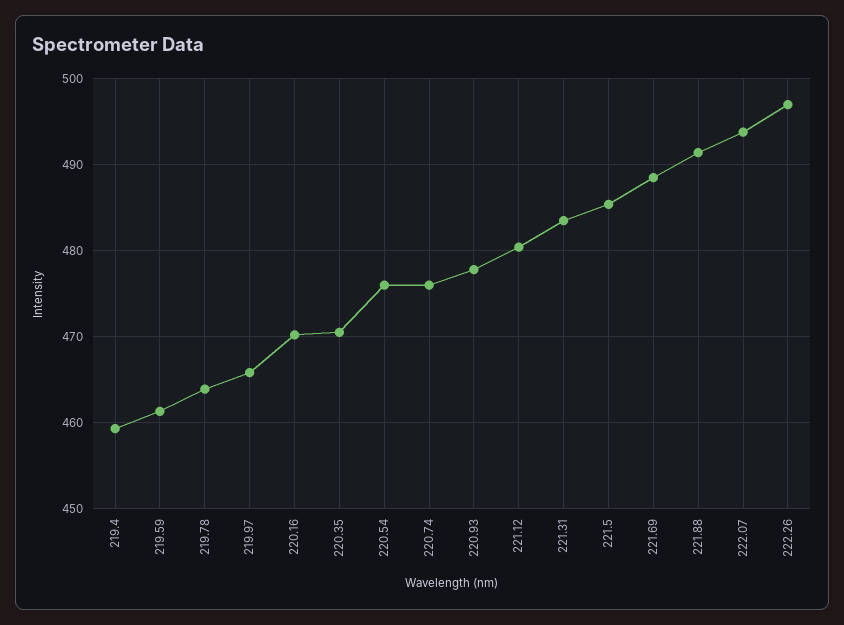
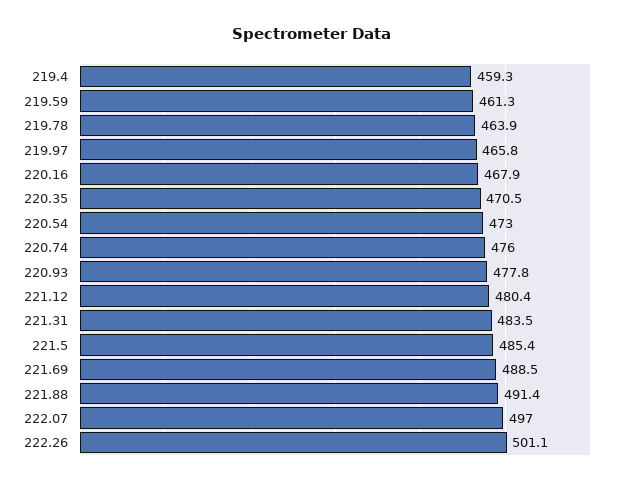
  {
    "219.4": 459.3,
    "219.59": 461.3,
    "219.78": 463.9,
    "219.97": 465.8,
-   "220.16": 470,
+   "220.16": 467.9,
    "220.35": 470.5,
-   "220.54": 476,
+   "220.54": 473,
    "220.74": 476,
    "220.93": 477.8,
    "221.12": 480.4,
    "221.31": 483.5,
    "221.5": 485.4,
    "221.69": 488.5,
    "221.88": 491.4,
-   "222.07": 494,
+   "222.07": 497,
-   "222.26": 497
+   "222.26": 501.1
  }

